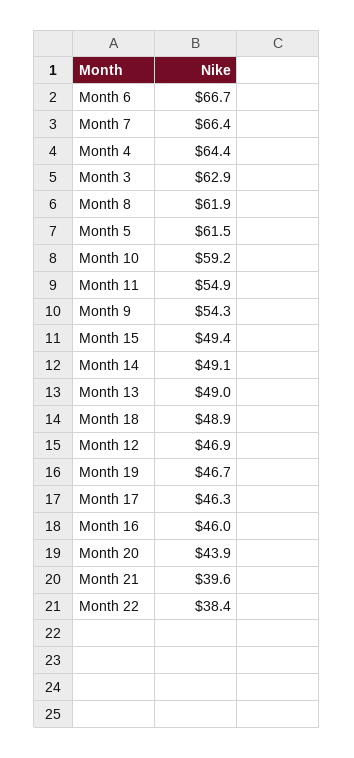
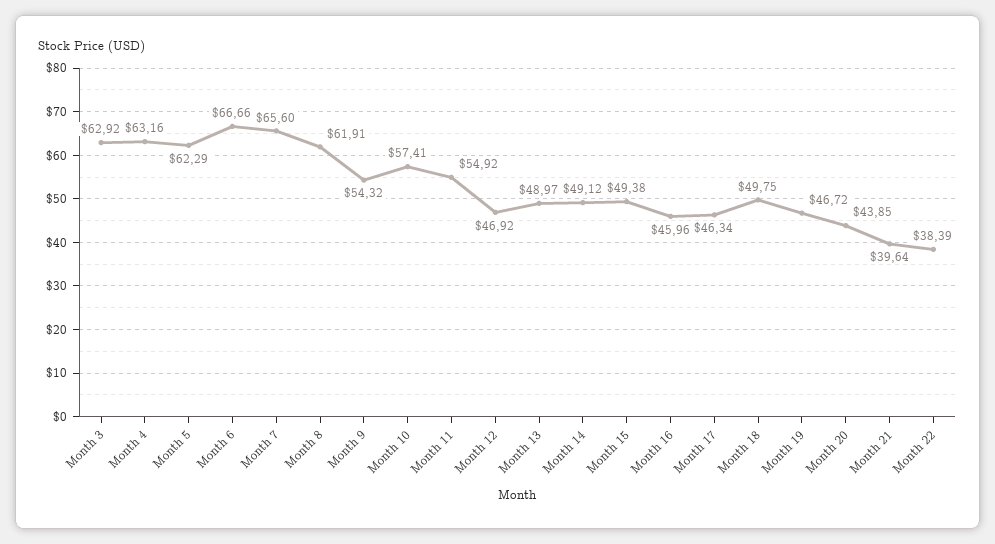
  {
    "Month 6": 66.66,
-   "Month 7": 66.4,
+   "Month 7": 65.6,
-   "Month 4": 64.4,
+   "Month 4": 63.16,
    "Month 3": 62.92,
    "Month 8": 61.91,
-   "Month 5": 61.5,
+   "Month 5": 62.29,
-   "Month 10": 59.2,
+   "Month 10": 57.41,
    "Month 11": 54.92,
    "Month 9": 54.32,
    "Month 15": 49.38,
    "Month 14": 49.12,
    "Month 13": 48.97,
-   "Month 18": 48.9,
+   "Month 18": 49.75,
    "Month 12": 46.92,
    "Month 19": 46.72,
    "Month 17": 46.34,
    "Month 16": 45.96,
    "Month 20": 43.85,
    "Month 21": 39.64,
    "Month 22": 38.39
  }

